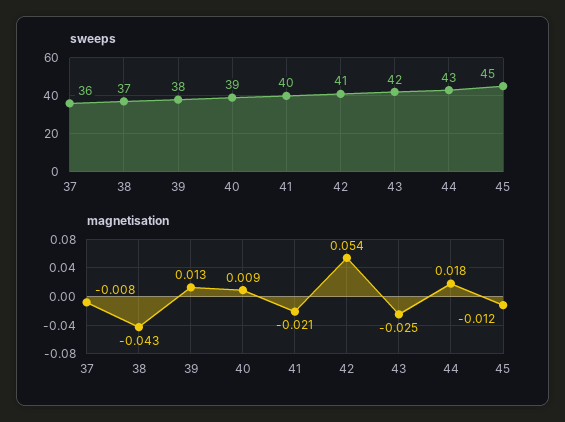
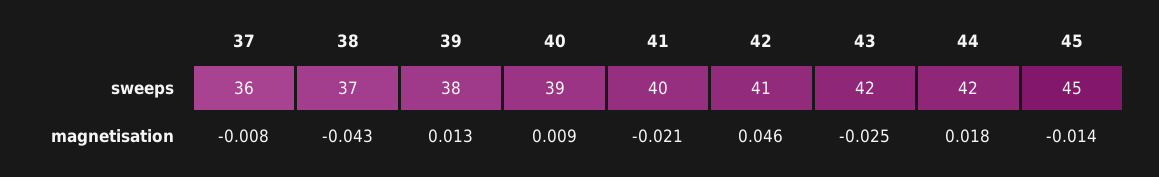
  {
    "sweeps": {
      "37": 36,
      "38": 37,
      "39": 38,
      "40": 39,
      "41": 40,
      "42": 41,
      "43": 42,
-     "44": 43,
+     "44": 42,
      "45": 45
    },
    "magnetisation": {
      "37": -0.008,
      "38": -0.043,
      "39": 0.013,
      "40": 0.009,
      "41": -0.021,
-     "42": 0.054,
+     "42": 0.046,
      "43": -0.025,
      "44": 0.018,
-     "45": -0.012
+     "45": -0.014
    }
  }

